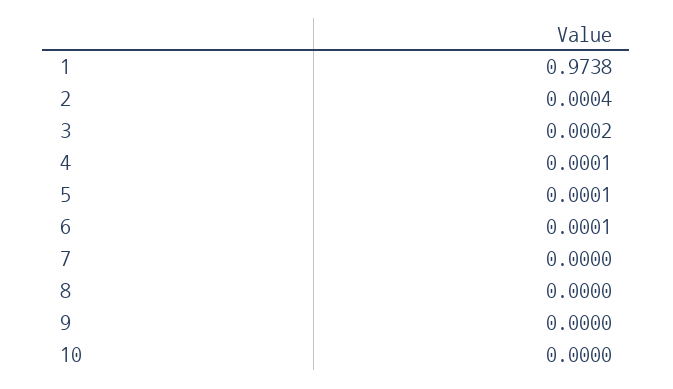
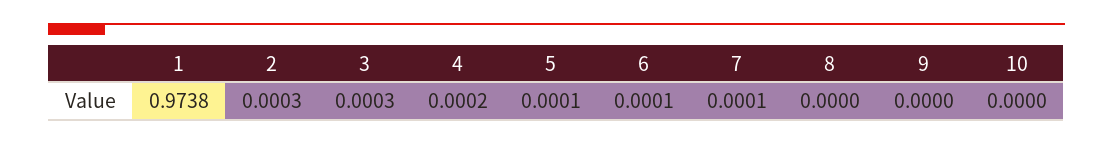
  {
    "1": 0.9738,
-   "2": 0.0004,
+   "2": 0.0003,
-   "3": 0.0002,
+   "3": 0.0003,
-   "4": 0.0001,
+   "4": 0.0002,
    "5": 0.0001,
    "6": 0.0001,
-   "7": 0,
+   "7": 0.0001,
    "8": 0,
    "9": 0,
    "10": 0
  }

